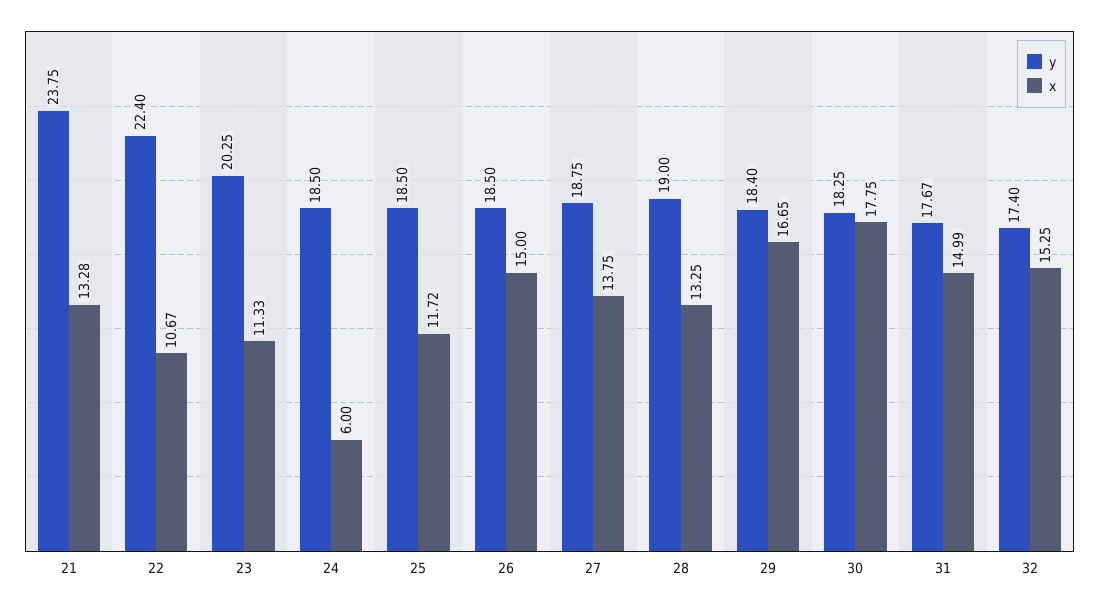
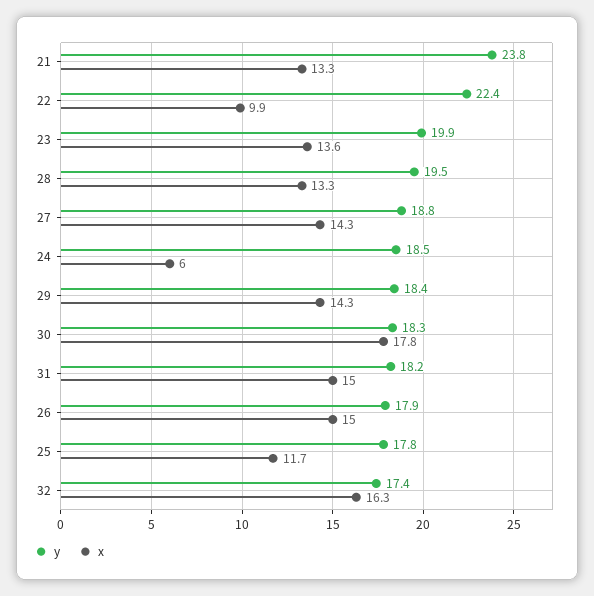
  {
    "y": {
      "21": 23.75,
      "22": 22.4,
-     "23": 20.25,
+     "23": 19.9,
      "24": 18.5,
-     "25": 18.5,
+     "25": 17.8,
-     "26": 18.5,
+     "26": 17.9,
      "27": 18.75,
-     "28": 19,
+     "28": 19.5,
      "29": 18.4,
      "30": 18.25,
-     "31": 17.67,
+     "31": 18.2,
      "32": 17.4
    },
    "x": {
      "21": 13.28,
-     "22": 10.67,
+     "22": 9.9,
-     "23": 11.33,
+     "23": 13.6,
      "24": 6,
      "25": 11.72,
      "26": 15,
-     "27": 13.75,
+     "27": 14.3,
      "28": 13.25,
-     "29": 16.65,
+     "29": 14.3,
      "30": 17.75,
      "31": 14.99,
-     "32": 15.25
+     "32": 16.3
    }
  }

